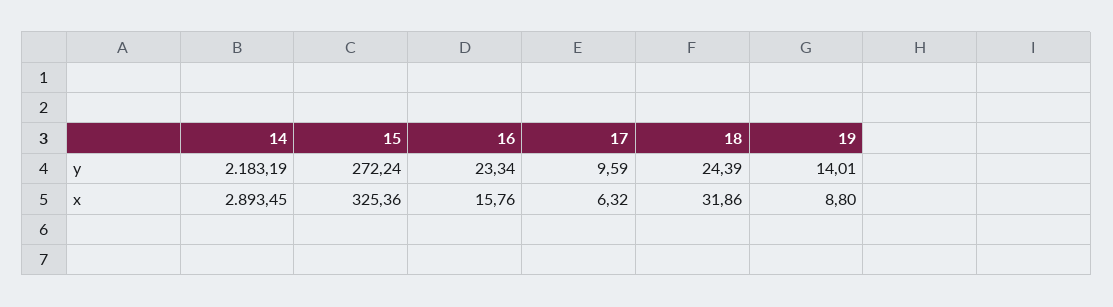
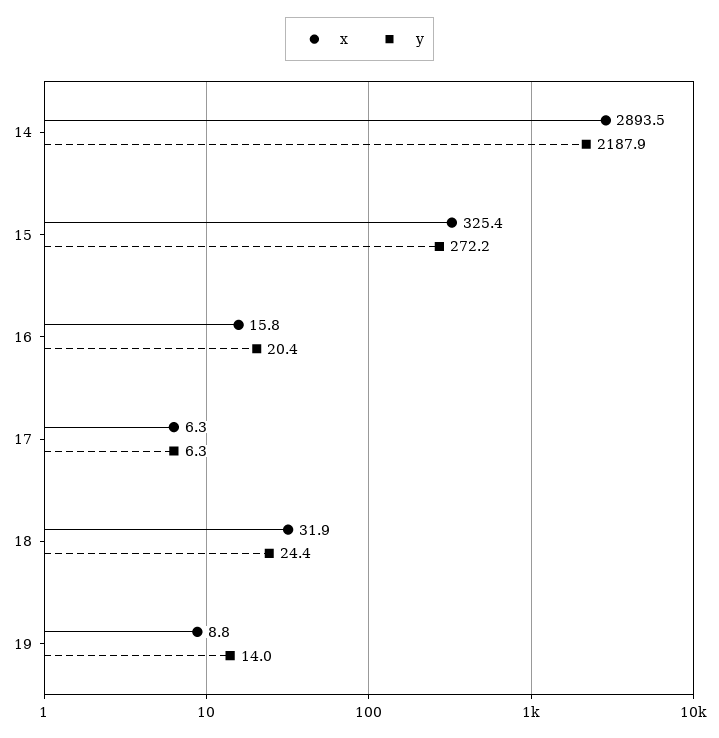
  {
    "y": {
-     "14": 2183.19,
+     "14": 2187.9,
      "15": 272.24,
-     "16": 23.34,
+     "16": 20.4,
-     "17": 9.59,
+     "17": 6.3,
      "18": 24.39,
      "19": 14.01
    },
    "x": {
      "14": 2893.45,
      "15": 325.36,
      "16": 15.76,
      "17": 6.32,
      "18": 31.86,
      "19": 8.8
    }
  }

